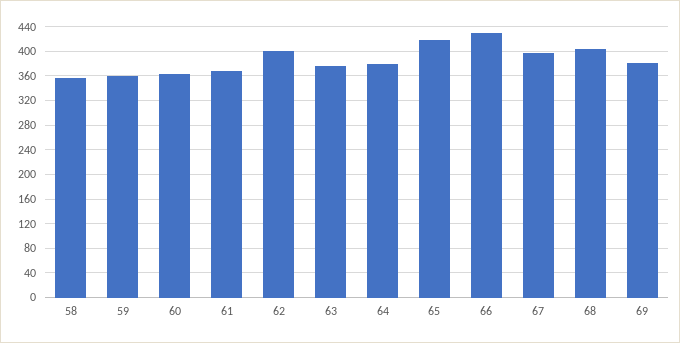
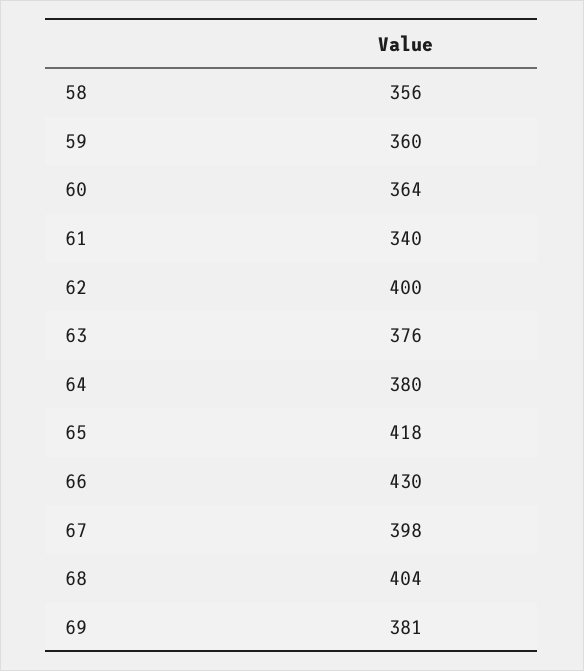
  {
    "58": 356,
    "59": 360,
    "60": 364,
-   "61": 370,
+   "61": 340,
    "62": 400,
    "63": 376,
    "64": 380,
    "65": 418,
    "66": 430,
    "67": 398,
    "68": 404,
    "69": 381
  }

